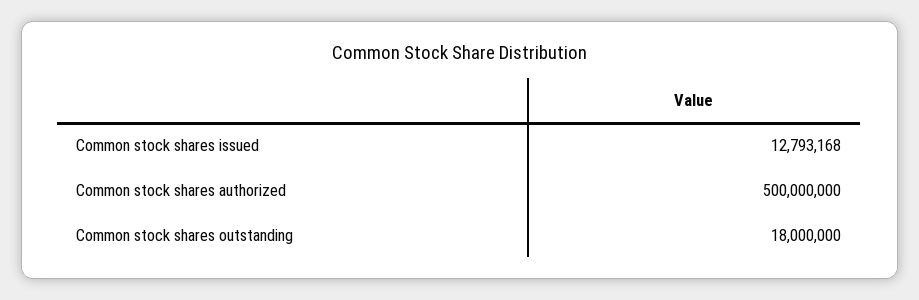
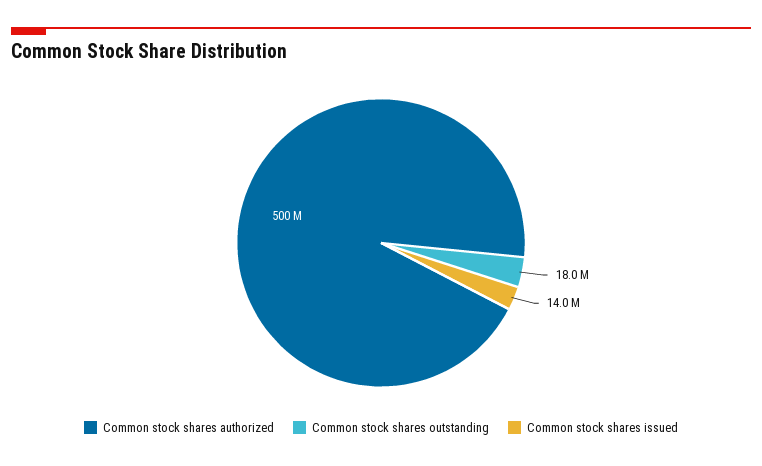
  {
-   "Common stock shares issued": 12793168,
+   "Common stock shares issued": 14000000,
    "Common stock shares authorized": 500000000,
    "Common stock shares outstanding": 18000000
  }

